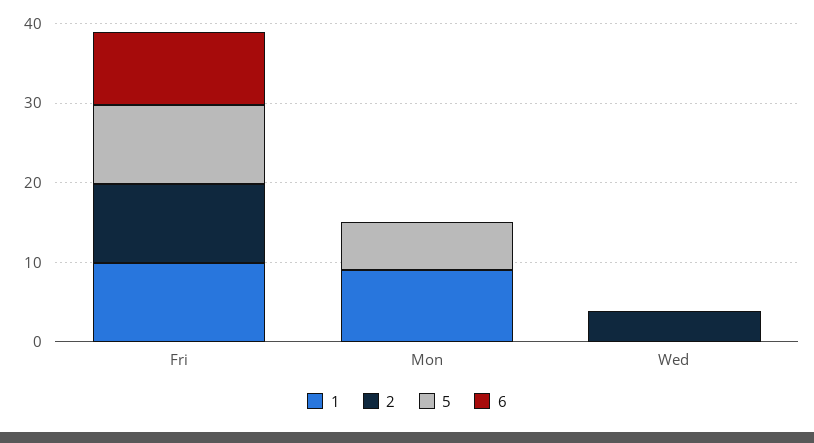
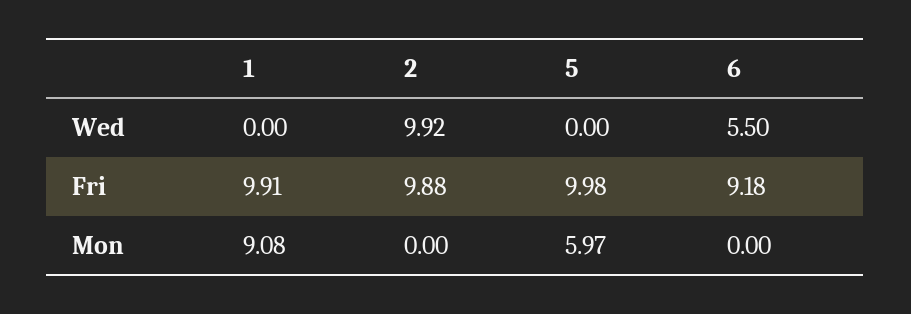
  {
    "1": {
      "Fri": 9.91,
      "Mon": 9.08,
      "Wed": 0
    },
    "2": {
      "Fri": 9.88,
      "Mon": 0,
-     "Wed": 4
+     "Wed": 9.92
    },
    "5": {
      "Fri": 9.98,
      "Mon": 5.97,
      "Wed": 0
    },
    "6": {
      "Fri": 9.18,
      "Mon": 0,
-     "Wed": 0
+     "Wed": 5.5
    }
  }

